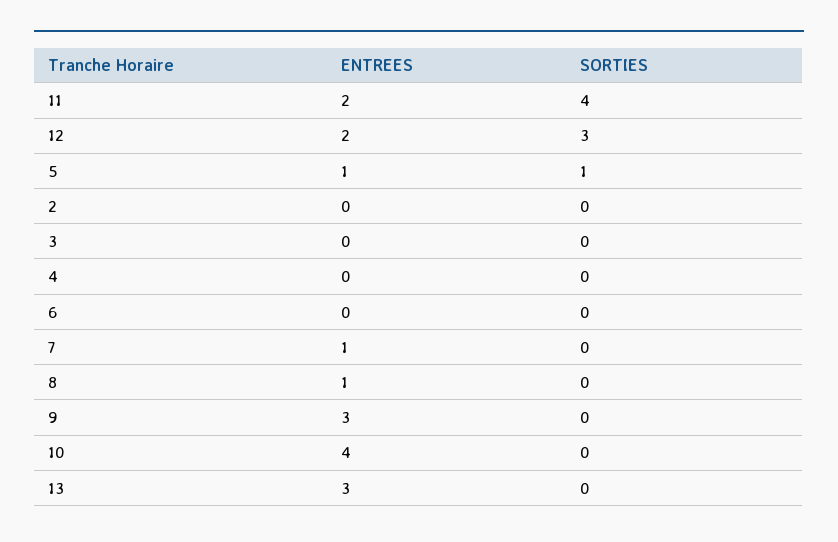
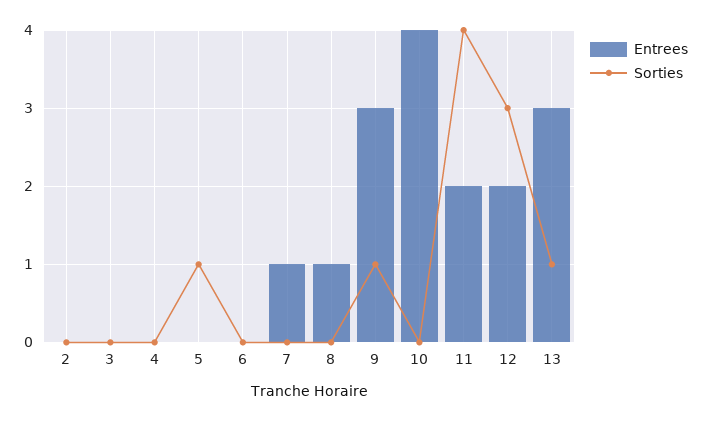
  {
    "ENTREES": {
      "11": 2,
      "12": 2,
-     "5": 1,
+     "5": 0,
      "2": 0,
      "3": 0,
      "4": 0,
      "6": 0,
      "7": 1,
      "8": 1,
      "9": 3,
      "10": 4,
      "13": 3
    },
    "SORTIES": {
      "11": 4,
      "12": 3,
      "5": 1,
      "2": 0,
      "3": 0,
      "4": 0,
      "6": 0,
      "7": 0,
      "8": 0,
-     "9": 0,
+     "9": 1,
      "10": 0,
-     "13": 0
+     "13": 1
    }
  }

